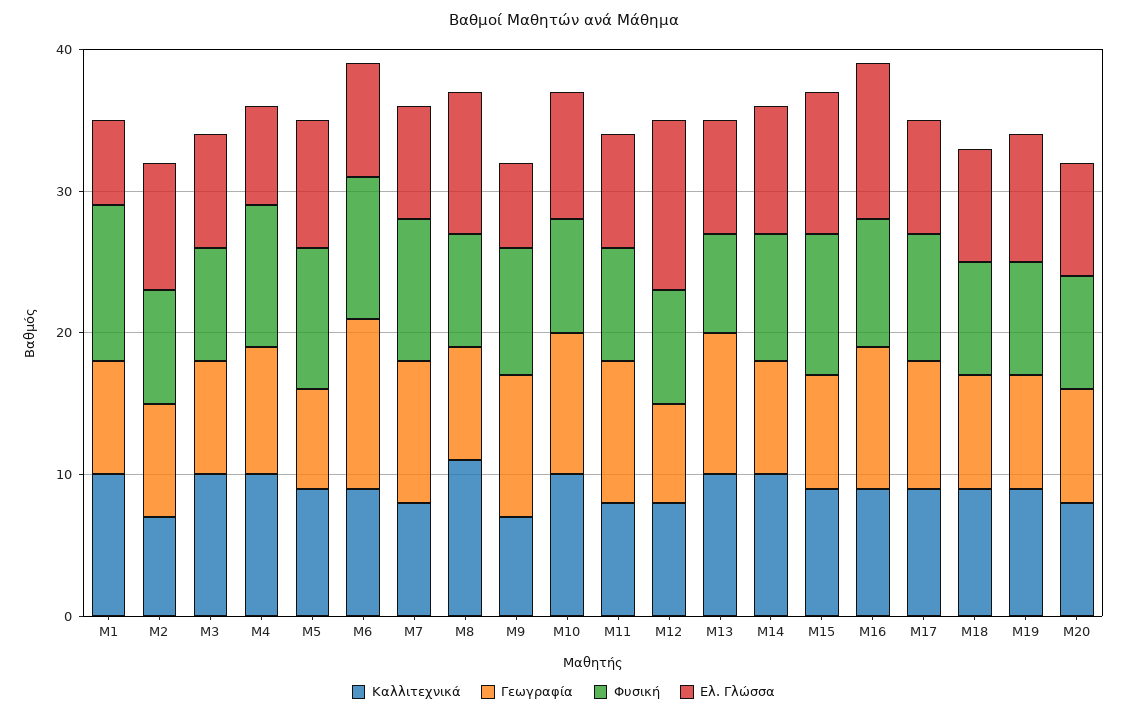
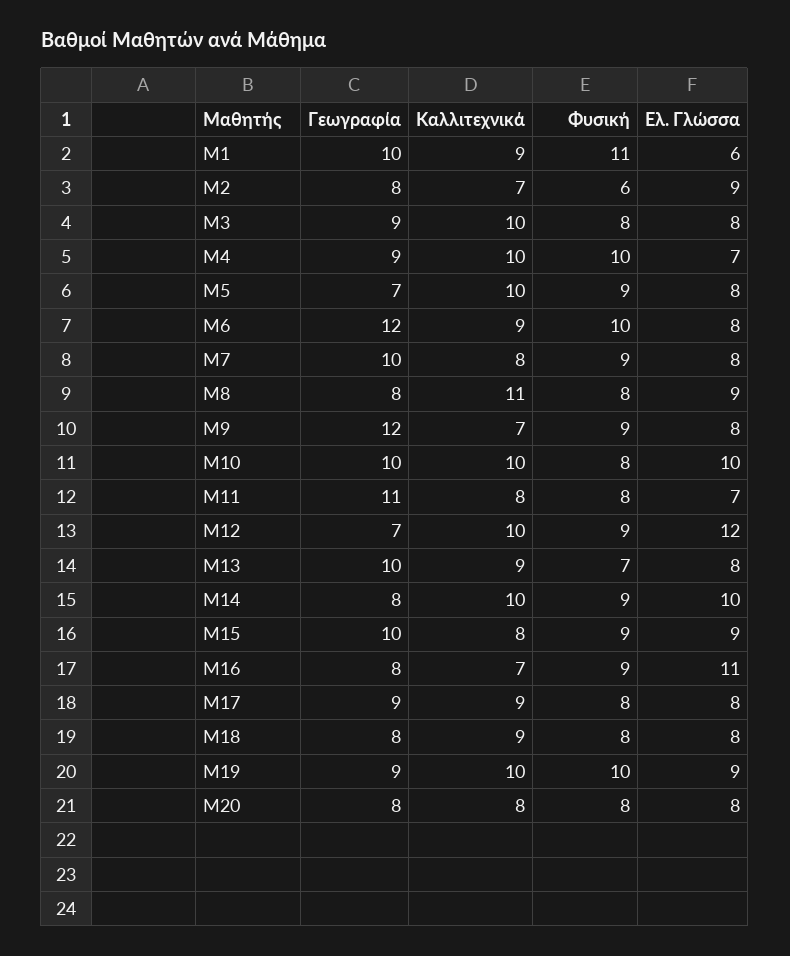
  {
    "Καλλιτεχνικά": {
-     "Μ1": 10,
+     "Μ1": 9,
      "Μ2": 7,
      "Μ3": 10,
      "Μ4": 10,
-     "Μ5": 9,
+     "Μ5": 10,
      "Μ6": 9,
      "Μ7": 8,
      "Μ8": 11,
      "Μ9": 7,
      "Μ10": 10,
      "Μ11": 8,
-     "Μ12": 8,
+     "Μ12": 10,
-     "Μ13": 10,
+     "Μ13": 9,
      "Μ14": 10,
-     "Μ15": 9,
+     "Μ15": 8,
-     "Μ16": 9,
+     "Μ16": 7,
      "Μ17": 9,
      "Μ18": 9,
-     "Μ19": 9,
+     "Μ19": 10,
      "Μ20": 8
    },
    "Γεωγραφία": {
-     "Μ1": 8,
+     "Μ1": 10,
      "Μ2": 8,
-     "Μ3": 8,
+     "Μ3": 9,
      "Μ4": 9,
      "Μ5": 7,
      "Μ6": 12,
      "Μ7": 10,
      "Μ8": 8,
-     "Μ9": 10,
+     "Μ9": 12,
      "Μ10": 10,
-     "Μ11": 10,
+     "Μ11": 11,
      "Μ12": 7,
      "Μ13": 10,
      "Μ14": 8,
-     "Μ15": 8,
+     "Μ15": 10,
-     "Μ16": 10,
+     "Μ16": 8,
      "Μ17": 9,
      "Μ18": 8,
-     "Μ19": 8,
+     "Μ19": 9,
      "Μ20": 8
    },
    "Φυσική": {
      "Μ1": 11,
-     "Μ2": 8,
+     "Μ2": 6,
      "Μ3": 8,
      "Μ4": 10,
-     "Μ5": 10,
+     "Μ5": 9,
      "Μ6": 10,
-     "Μ7": 10,
+     "Μ7": 9,
      "Μ8": 8,
      "Μ9": 9,
      "Μ10": 8,
      "Μ11": 8,
-     "Μ12": 8,
+     "Μ12": 9,
      "Μ13": 7,
      "Μ14": 9,
-     "Μ15": 10,
+     "Μ15": 9,
      "Μ16": 9,
-     "Μ17": 9,
+     "Μ17": 8,
      "Μ18": 8,
-     "Μ19": 8,
+     "Μ19": 10,
      "Μ20": 8
    },
    "Ελ. Γλώσσα": {
      "Μ1": 6,
      "Μ2": 9,
      "Μ3": 8,
      "Μ4": 7,
-     "Μ5": 9,
+     "Μ5": 8,
      "Μ6": 8,
      "Μ7": 8,
-     "Μ8": 10,
+     "Μ8": 9,
-     "Μ9": 6,
+     "Μ9": 8,
-     "Μ10": 9,
+     "Μ10": 10,
-     "Μ11": 8,
+     "Μ11": 7,
      "Μ12": 12,
      "Μ13": 8,
-     "Μ14": 9,
+     "Μ14": 10,
-     "Μ15": 10,
+     "Μ15": 9,
      "Μ16": 11,
      "Μ17": 8,
      "Μ18": 8,
      "Μ19": 9,
      "Μ20": 8
    }
  }

